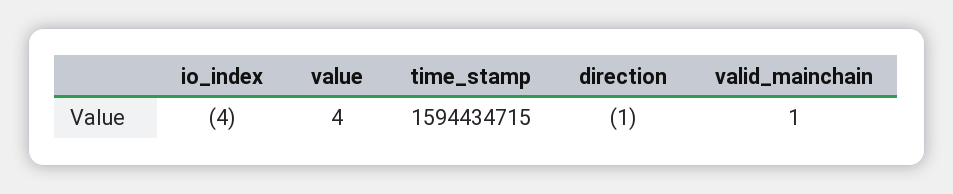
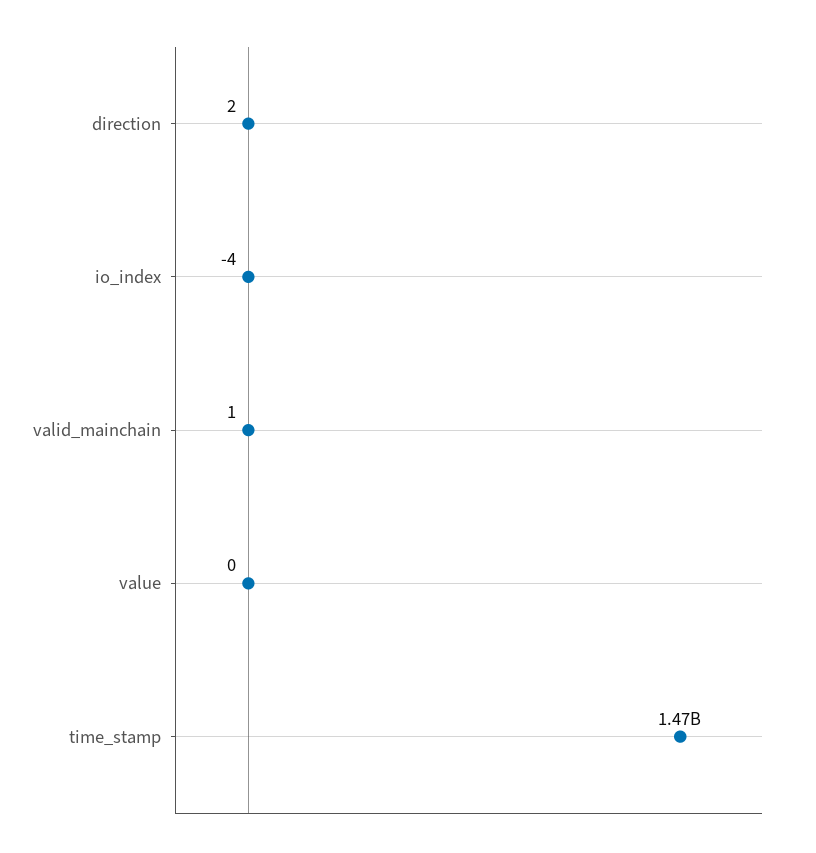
  {
    "io_index": -4,
-   "value": 4,
+   "value": 0,
-   "time_stamp": 1594434715,
+   "time_stamp": 1470000000,
-   "direction": -1,
+   "direction": 2,
    "valid_mainchain": 1
  }

